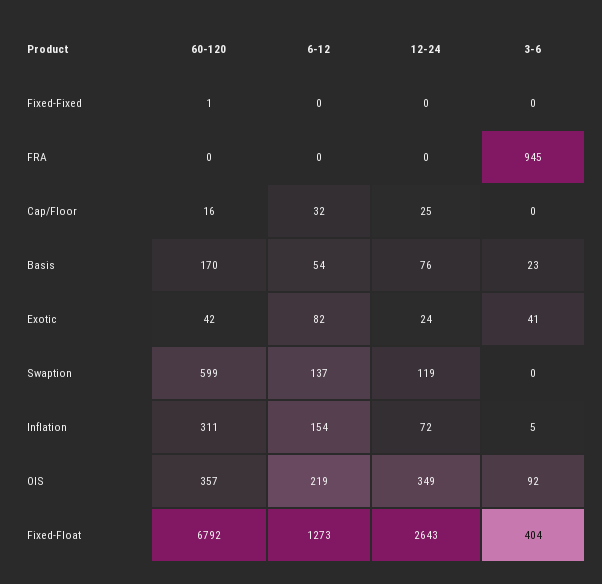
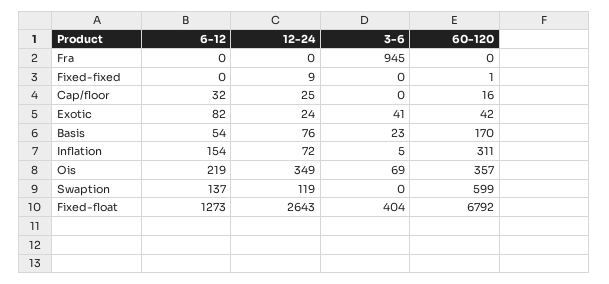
  {
    "60-120": {
      "Fixed-Fixed": 1,
      "FRA": 0,
      "Cap/Floor": 16,
      "Basis": 170,
      "Exotic": 42,
      "Swaption": 599,
      "Inflation": 311,
      "OIS": 357,
      "Fixed-Float": 6792
    },
    "6-12": {
      "Fixed-Fixed": 0,
      "FRA": 0,
      "Cap/Floor": 32,
      "Basis": 54,
      "Exotic": 82,
      "Swaption": 137,
      "Inflation": 154,
      "OIS": 219,
      "Fixed-Float": 1273
    },
    "12-24": {
-     "Fixed-Fixed": 0,
+     "Fixed-Fixed": 9,
      "FRA": 0,
      "Cap/Floor": 25,
      "Basis": 76,
      "Exotic": 24,
      "Swaption": 119,
      "Inflation": 72,
      "OIS": 349,
      "Fixed-Float": 2643
    },
    "3-6": {
      "Fixed-Fixed": 0,
      "FRA": 945,
      "Cap/Floor": 0,
      "Basis": 23,
      "Exotic": 41,
      "Swaption": 0,
      "Inflation": 5,
-     "OIS": 92,
+     "OIS": 69,
      "Fixed-Float": 404
    }
  }

